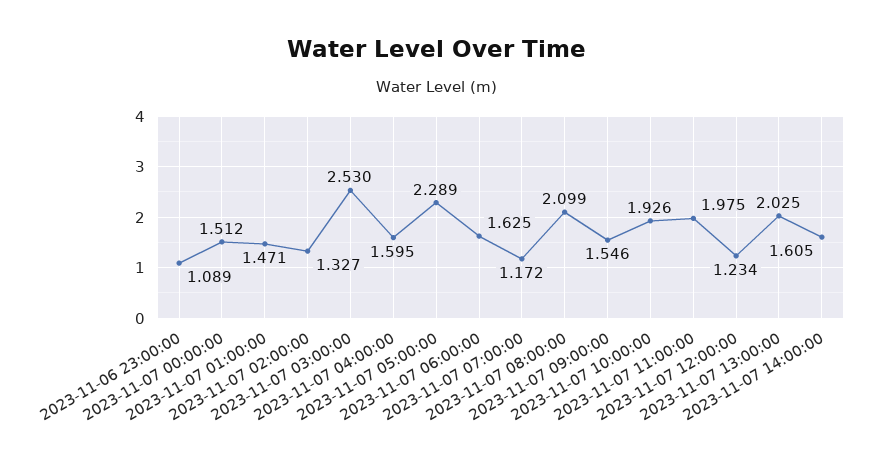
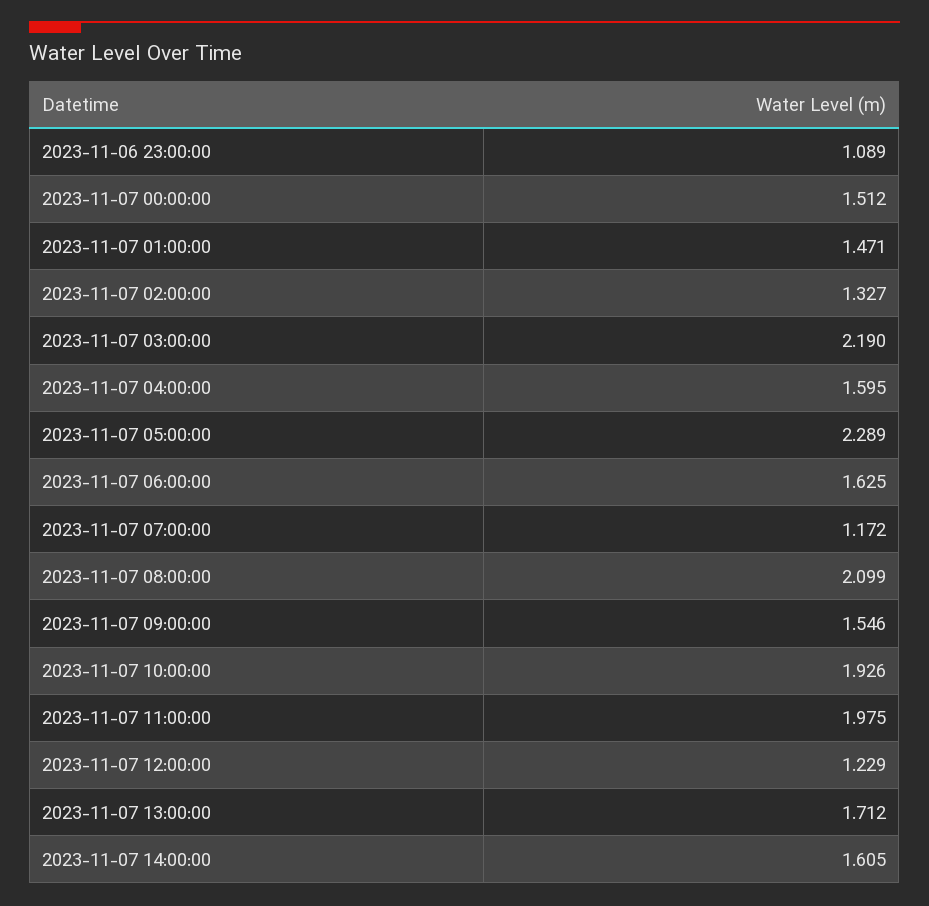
  {
    "2023-11-06 23:00:00": 1.089,
    "2023-11-07 00:00:00": 1.512,
    "2023-11-07 01:00:00": 1.471,
    "2023-11-07 02:00:00": 1.327,
-   "2023-11-07 03:00:00": 2.53,
+   "2023-11-07 03:00:00": 2.19,
    "2023-11-07 04:00:00": 1.595,
    "2023-11-07 05:00:00": 2.289,
    "2023-11-07 06:00:00": 1.625,
    "2023-11-07 07:00:00": 1.172,
    "2023-11-07 08:00:00": 2.099,
    "2023-11-07 09:00:00": 1.546,
    "2023-11-07 10:00:00": 1.926,
    "2023-11-07 11:00:00": 1.975,
-   "2023-11-07 12:00:00": 1.234,
+   "2023-11-07 12:00:00": 1.229,
-   "2023-11-07 13:00:00": 2.025,
+   "2023-11-07 13:00:00": 1.712,
    "2023-11-07 14:00:00": 1.605
  }

